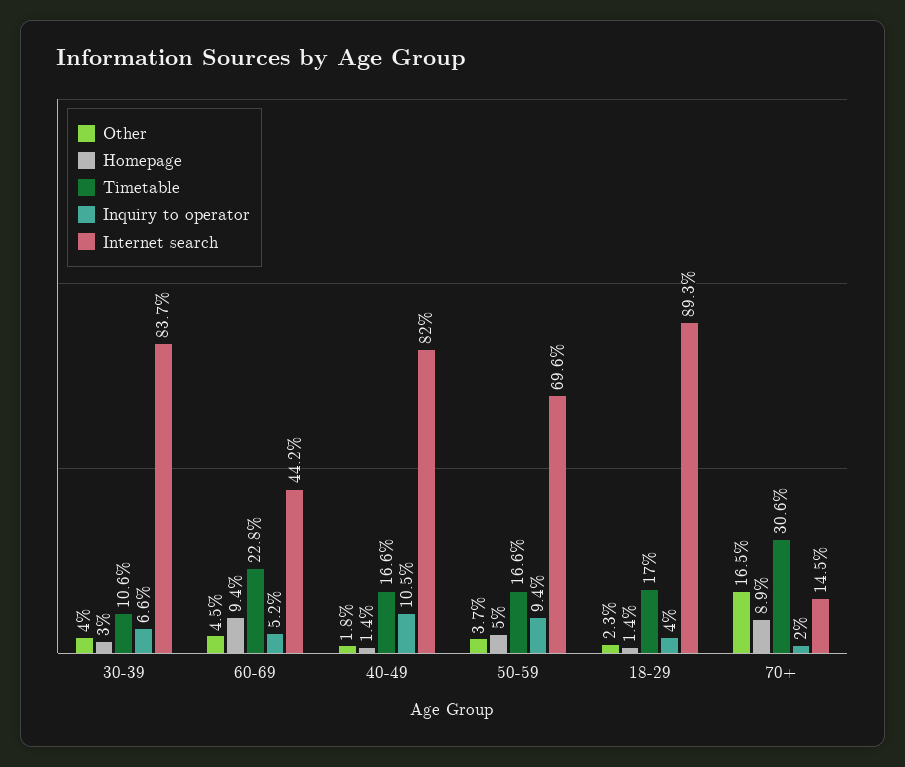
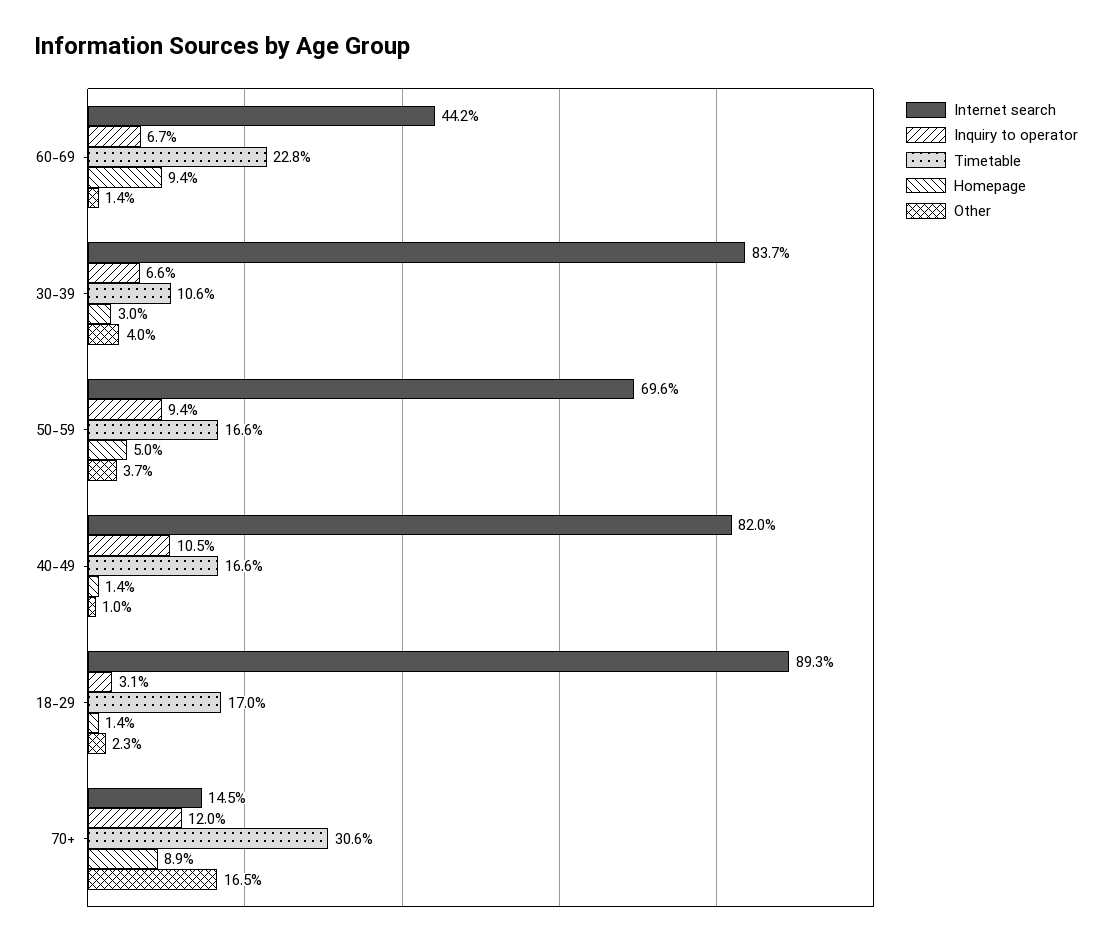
  {
    "Other": {
      "30-39": 4,
-     "60-69": 4.5,
+     "60-69": 1.4,
-     "40-49": 1.8,
+     "40-49": 1,
      "50-59": 3.7,
      "18-29": 2.3,
      "70+": 16.5
    },
    "Homepage": {
      "30-39": 3,
      "60-69": 9.4,
      "40-49": 1.4,
      "50-59": 5,
      "18-29": 1.4,
      "70+": 8.9
    },
    "Timetable": {
      "30-39": 10.6,
      "60-69": 22.8,
      "40-49": 16.6,
      "50-59": 16.6,
      "18-29": 17,
      "70+": 30.6
    },
    "Inquiry to operator": {
      "30-39": 6.6,
-     "60-69": 5.2,
+     "60-69": 6.7,
      "40-49": 10.5,
      "50-59": 9.4,
-     "18-29": 4,
+     "18-29": 3.1,
-     "70+": 2
+     "70+": 12
    },
    "Internet search": {
      "30-39": 83.7,
      "60-69": 44.2,
      "40-49": 82,
      "50-59": 69.6,
      "18-29": 89.3,
      "70+": 14.5
    }
  }

